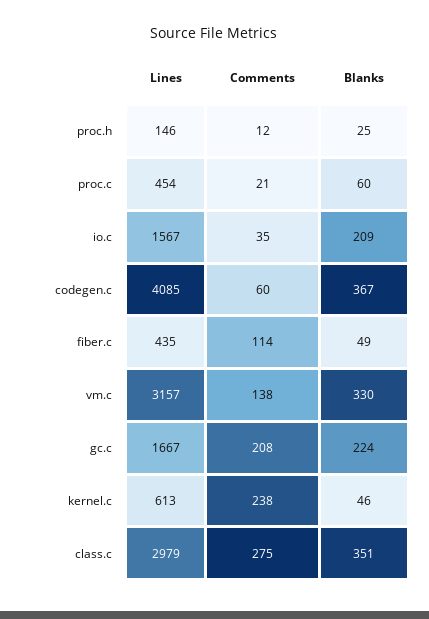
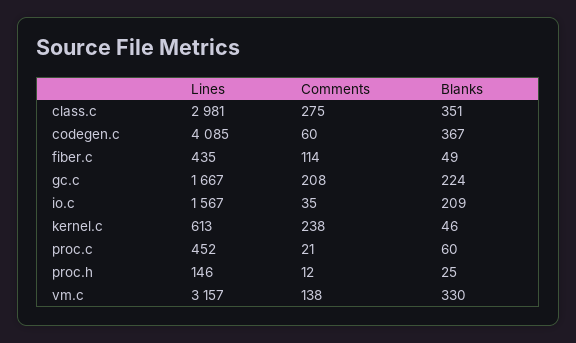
  {
    "Lines": {
      "proc.h": 146,
-     "proc.c": 454,
+     "proc.c": 452,
      "io.c": 1567,
      "codegen.c": 4085,
      "fiber.c": 435,
      "vm.c": 3157,
      "gc.c": 1667,
      "kernel.c": 613,
-     "class.c": 2979
+     "class.c": 2981
    },
    "Comments": {
      "proc.h": 12,
      "proc.c": 21,
      "io.c": 35,
      "codegen.c": 60,
      "fiber.c": 114,
      "vm.c": 138,
      "gc.c": 208,
      "kernel.c": 238,
      "class.c": 275
    },
    "Blanks": {
      "proc.h": 25,
      "proc.c": 60,
      "io.c": 209,
      "codegen.c": 367,
      "fiber.c": 49,
      "vm.c": 330,
      "gc.c": 224,
      "kernel.c": 46,
      "class.c": 351
    }
  }

